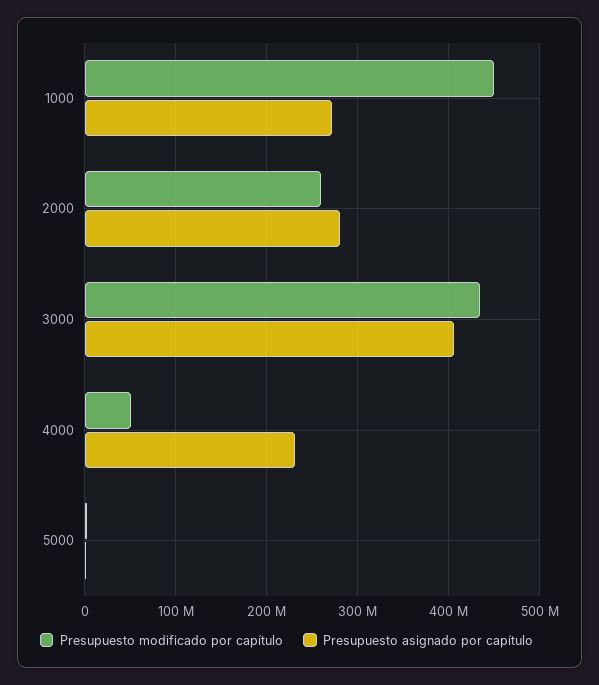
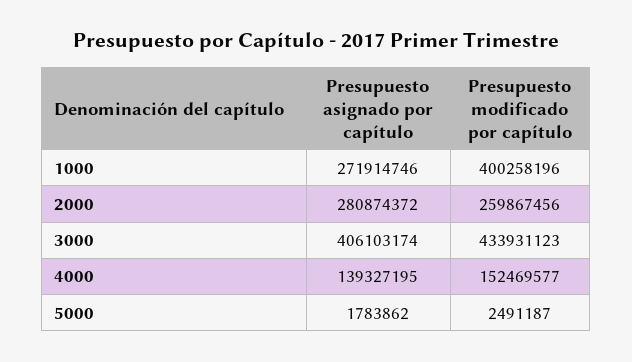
  {
    "Presupuesto modificado por capítulo": {
-     "1000": 450000000,
+     "1000": 400258196,
      "2000": 259867456,
      "3000": 433931123,
-     "4000": 50000000,
+     "4000": 152469577,
      "5000": 2491187
    },
    "Presupuesto asignado por capítulo": {
      "1000": 271914746,
      "2000": 280874372,
      "3000": 406103174,
-     "4000": 230000000,
+     "4000": 139327195,
      "5000": 1783862
    }
  }

